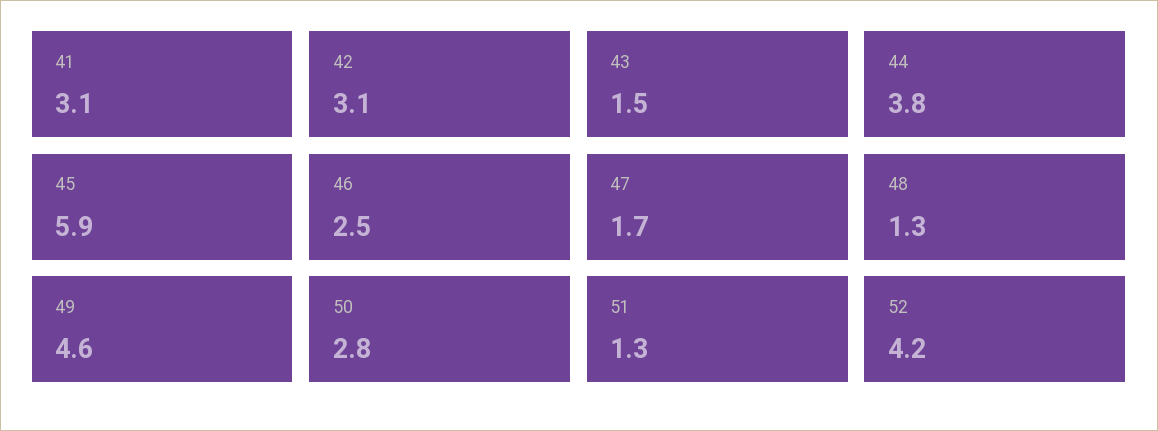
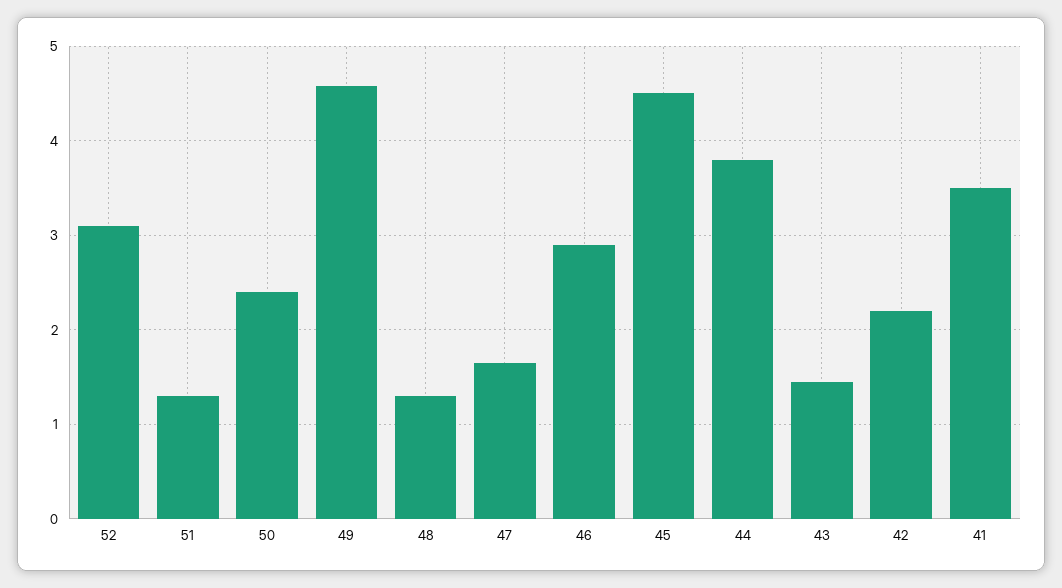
  {
-   "41": 3.1,
+   "41": 3.5,
-   "42": 3.1,
+   "42": 2.2,
    "43": 1.5,
    "44": 3.8,
-   "45": 5.9,
+   "45": 4.5,
-   "46": 2.5,
+   "46": 2.9,
    "47": 1.7,
    "48": 1.3,
    "49": 4.6,
-   "50": 2.8,
+   "50": 2.4,
    "51": 1.3,
-   "52": 4.2
+   "52": 3.1
  }

